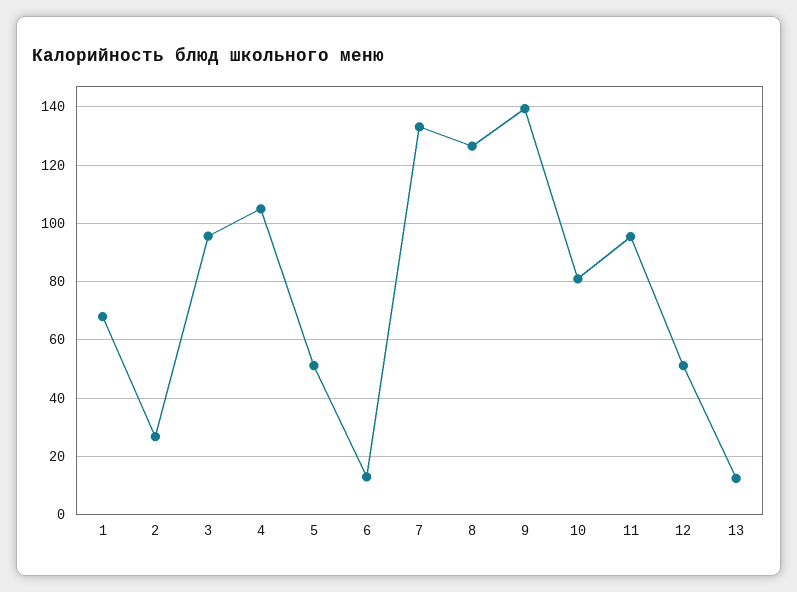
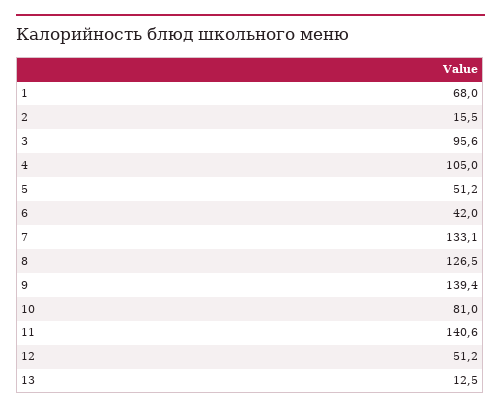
  {
    "1": 68,
-   "2": 27.5,
+   "2": 15.5,
    "3": 95.6,
    "4": 105,
    "5": 51.2,
-   "6": 12.5,
+   "6": 42,
    "7": 133.1,
    "8": 126.5,
    "9": 139.4,
    "10": 81,
-   "11": 95,
+   "11": 140.6,
    "12": 51.2,
    "13": 12.5
  }

